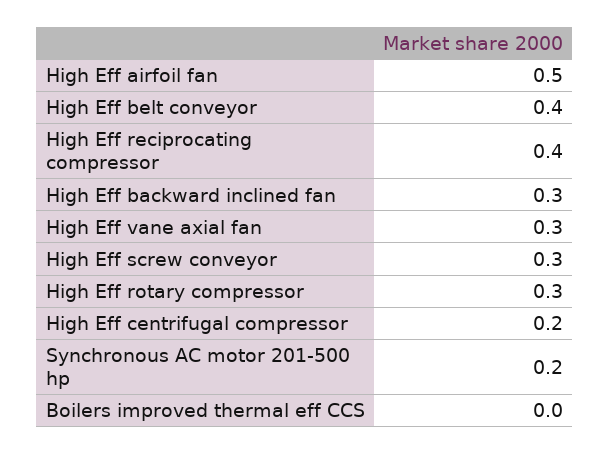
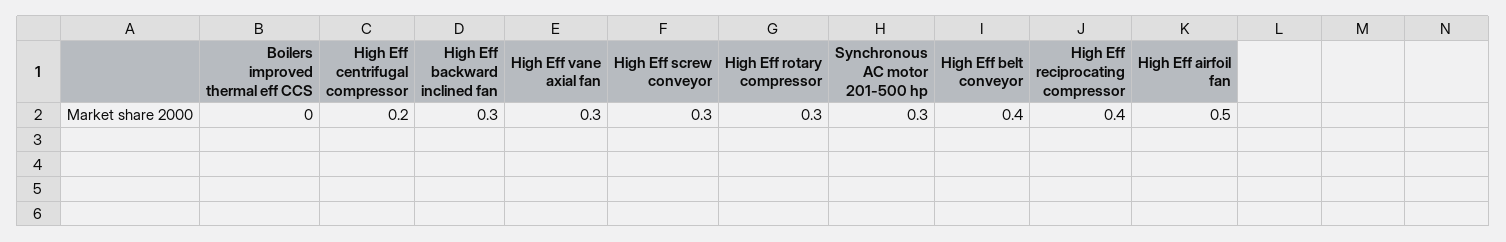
  {
    "High Eff airfoil fan": 0.5,
    "High Eff belt conveyor": 0.4,
    "High Eff reciprocating compressor": 0.4,
    "High Eff backward inclined fan": 0.3,
    "High Eff vane axial fan": 0.3,
    "High Eff screw conveyor": 0.3,
    "High Eff rotary compressor": 0.3,
    "High Eff centrifugal compressor": 0.2,
-   "Synchronous AC motor 201-500 hp": 0.2,
+   "Synchronous AC motor 201-500 hp": 0.3,
    "Boilers improved thermal eff CCS": 0
  }

